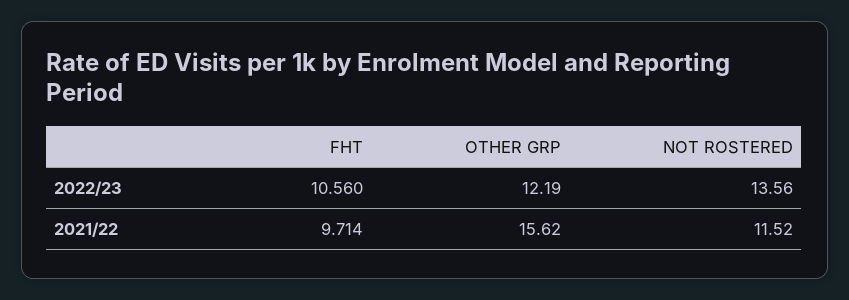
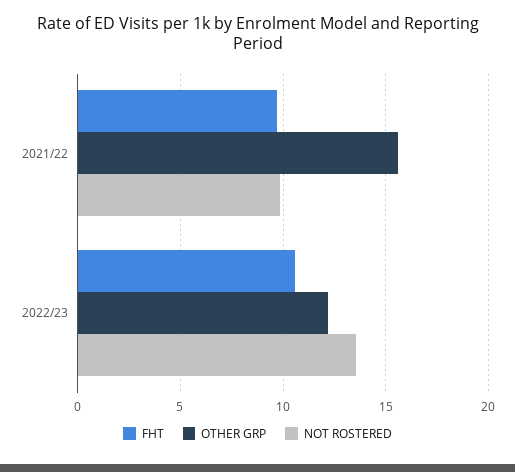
  {
    "FHT": {
      "2022/23": 10.56,
      "2021/22": 9.714
    },
    "OTHER GRP": {
      "2022/23": 12.19,
      "2021/22": 15.62
    },
    "NOT ROSTERED": {
      "2022/23": 13.56,
-     "2021/22": 11.52
+     "2021/22": 10
    }
  }

